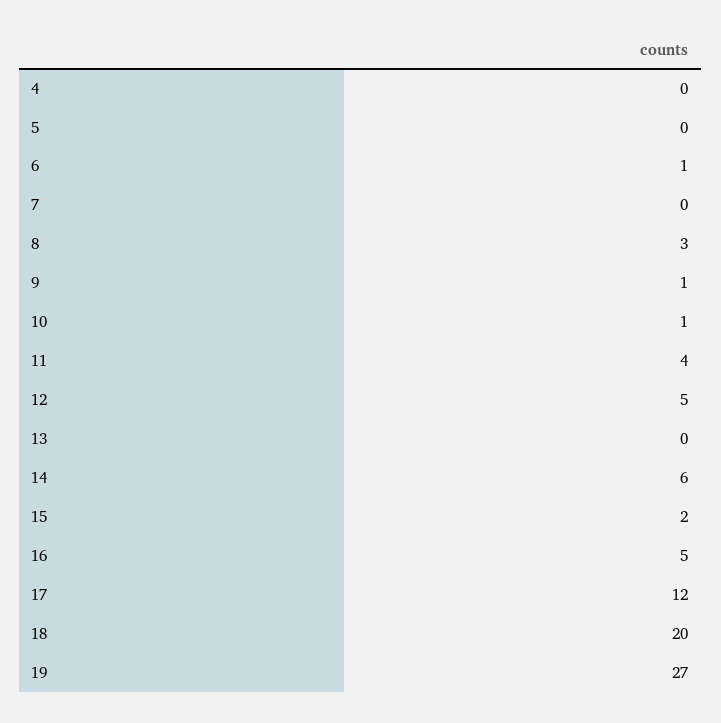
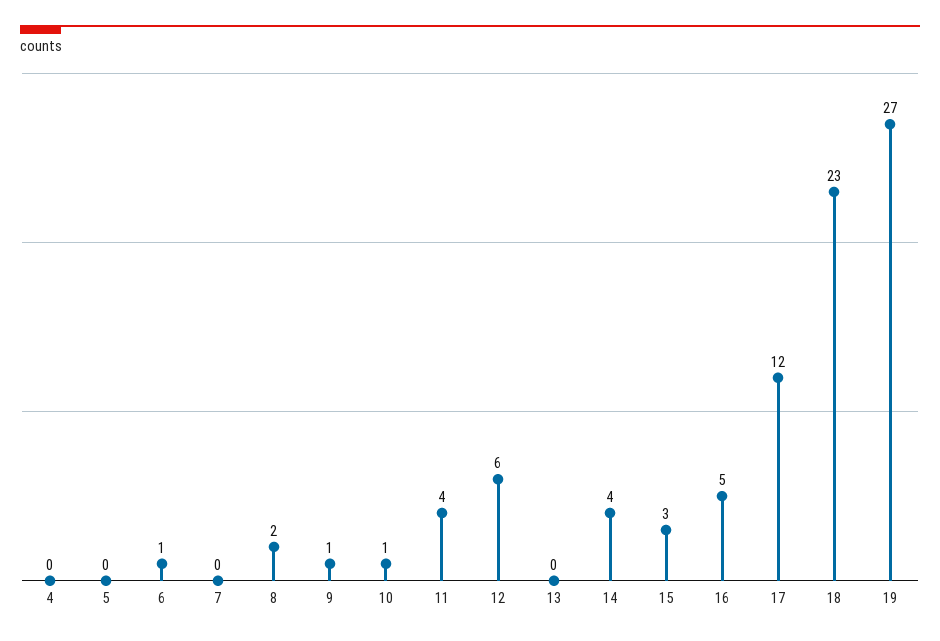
  {
    "4": 0,
    "5": 0,
    "6": 1,
    "7": 0,
-   "8": 3,
+   "8": 2,
    "9": 1,
    "10": 1,
    "11": 4,
-   "12": 5,
+   "12": 6,
    "13": 0,
-   "14": 6,
+   "14": 4,
-   "15": 2,
+   "15": 3,
    "16": 5,
    "17": 12,
-   "18": 20,
+   "18": 23,
    "19": 27
  }

